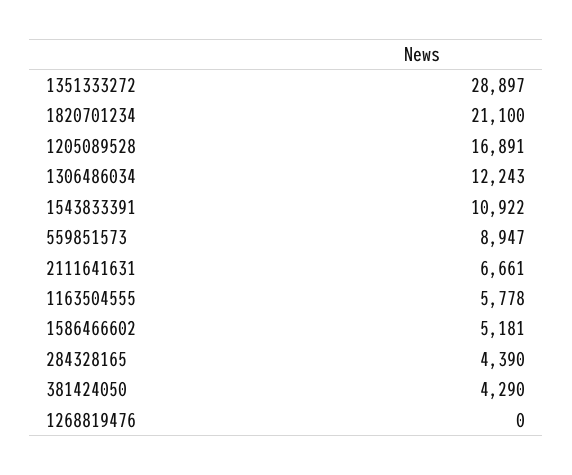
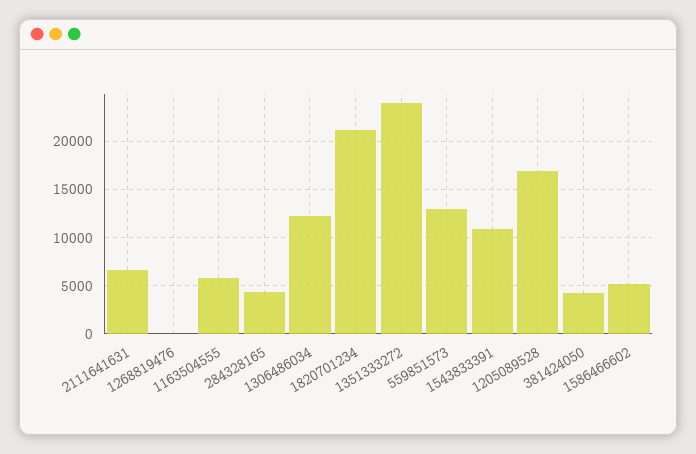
  {
-   "1351333272": 28897,
+   "1351333272": 24000,
    "1820701234": 21100,
    "1205089528": 16891,
    "1306486034": 12243,
    "1543833391": 10922,
-   "559851573": 8947,
+   "559851573": 13000,
    "2111641631": 6661,
    "1163504555": 5778,
    "1586466602": 5181,
    "284328165": 4390,
    "381424050": 4290,
    "1268819476": 0
  }

